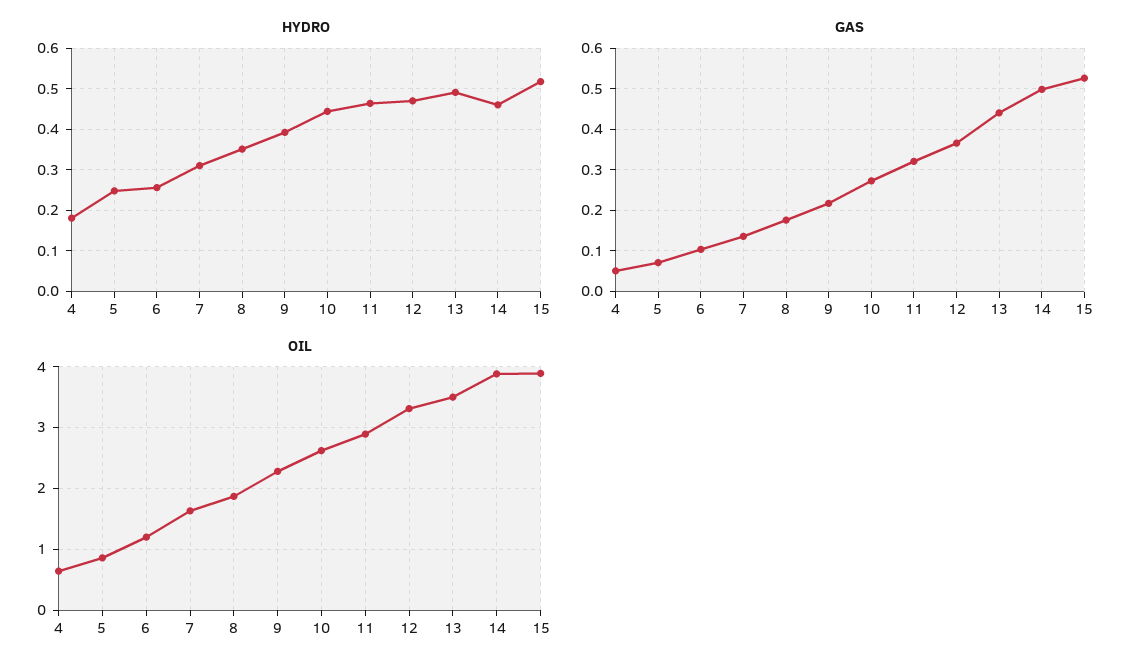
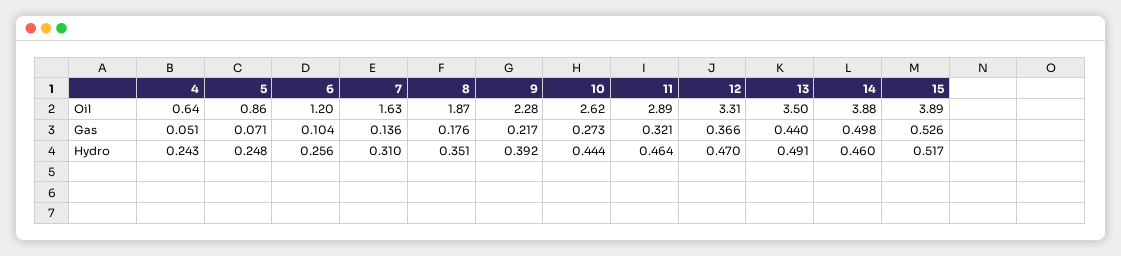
  {
    "HYDRO": {
-     "4": 0.18,
+     "4": 0.243,
      "5": 0.248,
      "6": 0.256,
      "7": 0.31,
      "8": 0.351,
      "9": 0.392,
      "10": 0.444,
      "11": 0.464,
      "12": 0.47,
      "13": 0.491,
      "14": 0.46,
      "15": 0.517
    },
    "GAS": {
      "4": 0.051,
      "5": 0.071,
      "6": 0.104,
      "7": 0.136,
      "8": 0.176,
      "9": 0.217,
      "10": 0.273,
      "11": 0.321,
      "12": 0.366,
      "13": 0.44,
      "14": 0.498,
      "15": 0.526
    },
    "OIL": {
      "4": 0.64,
      "5": 0.86,
      "6": 1.2,
      "7": 1.63,
      "8": 1.87,
      "9": 2.28,
      "10": 2.62,
      "11": 2.89,
      "12": 3.31,
      "13": 3.5,
      "14": 3.88,
      "15": 3.89
    }
  }

